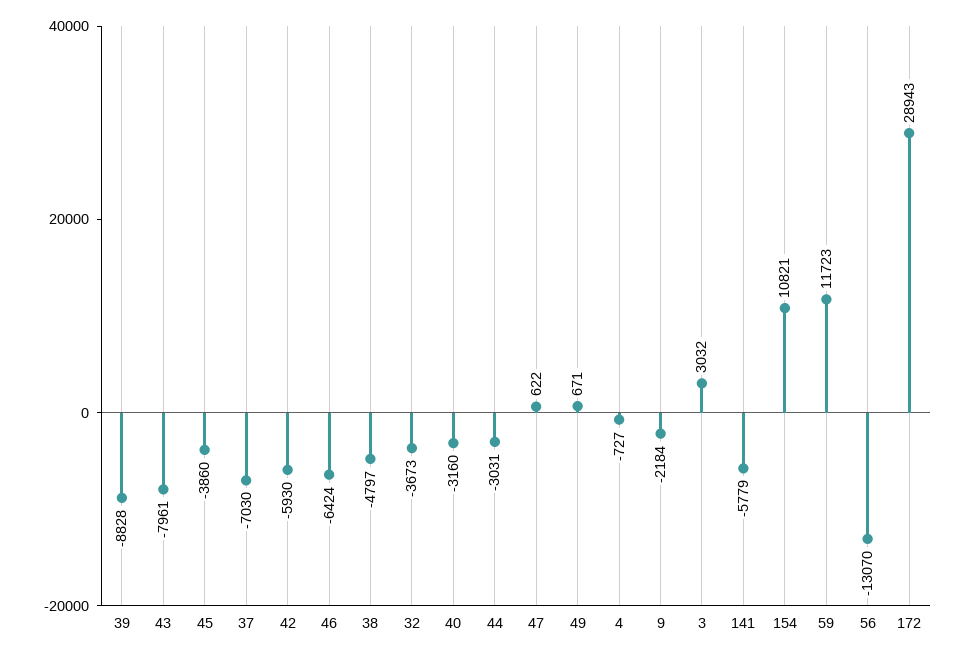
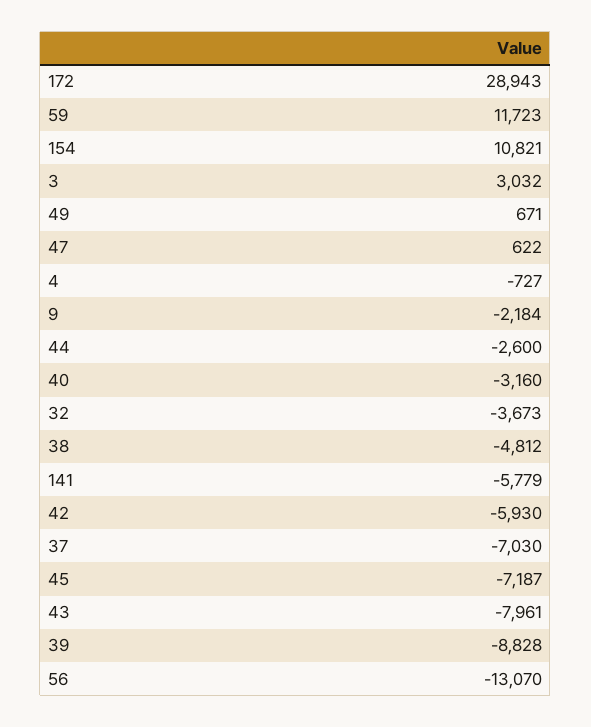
  {
    "39": -8828,
    "43": -7961,
-   "45": -3860,
+   "45": -7187,
    "37": -7030,
    "42": -5930,
-   "46": -6424,
-   "38": -4797,
+   "38": -4812,
    "32": -3673,
    "40": -3160,
-   "44": -3031,
+   "44": -2600,
    "47": 622,
    "49": 671,
    "4": -727,
    "9": -2184,
    "3": 3032,
    "141": -5779,
    "154": 10821,
    "59": 11723,
    "56": -13070,
    "172": 28943
  }

